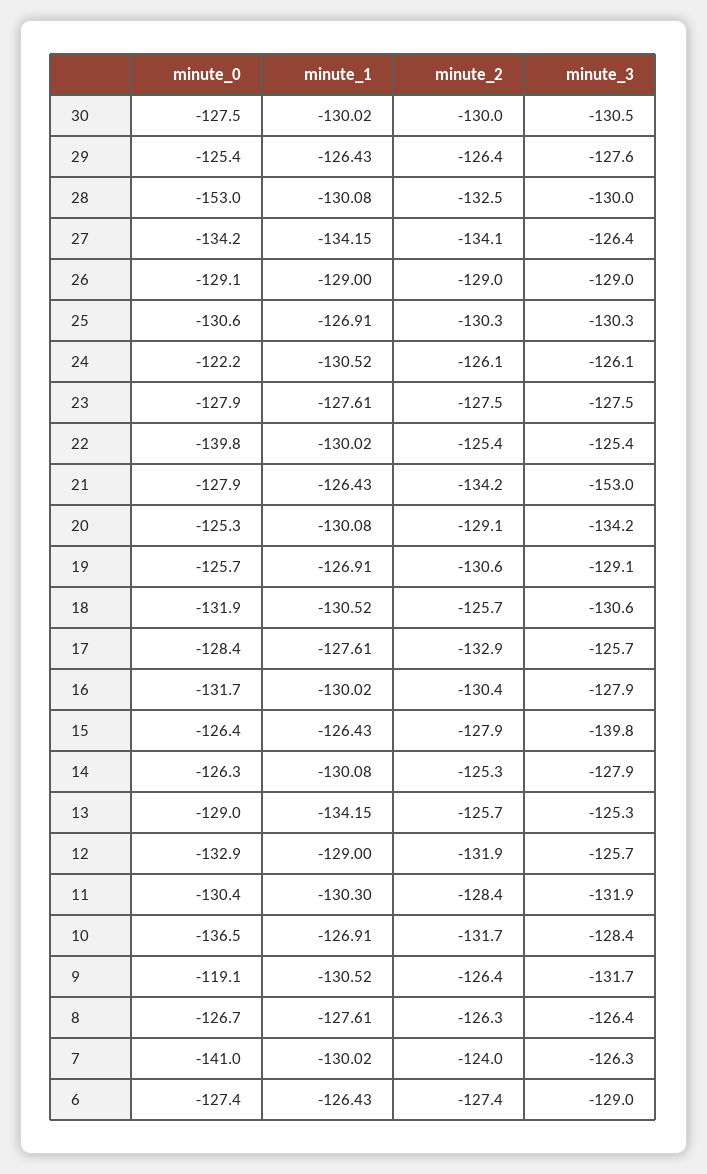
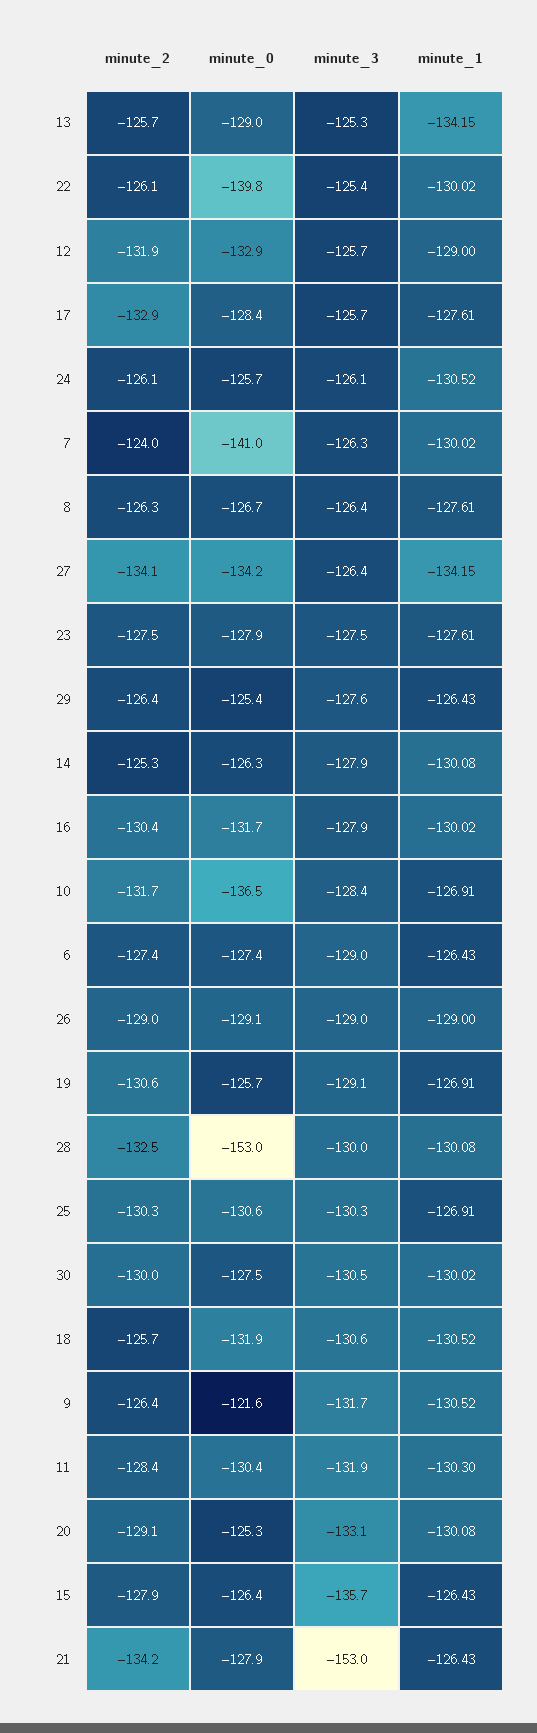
  {
    "minute_0": {
      "30": -127.5,
      "29": -125.4,
      "28": -153,
      "27": -134.2,
      "26": -129.1,
      "25": -130.6,
-     "24": -122.2,
+     "24": -125.7,
      "23": -127.9,
      "22": -139.8,
      "21": -127.9,
      "20": -125.3,
      "19": -125.7,
      "18": -131.9,
      "17": -128.4,
      "16": -131.7,
      "15": -126.4,
      "14": -126.3,
      "13": -129,
      "12": -132.9,
      "11": -130.4,
      "10": -136.5,
-     "9": -119.1,
+     "9": -121.6,
      "8": -126.7,
      "7": -141,
      "6": -127.4
    },
    "minute_1": {
      "30": -130.02,
      "29": -126.43,
      "28": -130.08,
      "27": -134.15,
      "26": -129,
      "25": -126.91,
      "24": -130.52,
      "23": -127.61,
      "22": -130.02,
      "21": -126.43,
      "20": -130.08,
      "19": -126.91,
      "18": -130.52,
      "17": -127.61,
      "16": -130.02,
      "15": -126.43,
      "14": -130.08,
      "13": -134.15,
      "12": -129,
      "11": -130.3,
      "10": -126.91,
      "9": -130.52,
      "8": -127.61,
      "7": -130.02,
      "6": -126.43
    },
    "minute_2": {
      "30": -130,
      "29": -126.4,
      "28": -132.5,
      "27": -134.1,
      "26": -129,
      "25": -130.3,
      "24": -126.1,
      "23": -127.5,
-     "22": -125.4,
+     "22": -126.1,
      "21": -134.2,
      "20": -129.1,
      "19": -130.6,
      "18": -125.7,
      "17": -132.9,
      "16": -130.4,
      "15": -127.9,
      "14": -125.3,
      "13": -125.7,
      "12": -131.9,
      "11": -128.4,
      "10": -131.7,
      "9": -126.4,
      "8": -126.3,
      "7": -124,
      "6": -127.4
    },
    "minute_3": {
      "30": -130.5,
      "29": -127.6,
      "28": -130,
      "27": -126.4,
      "26": -129,
      "25": -130.3,
      "24": -126.1,
      "23": -127.5,
      "22": -125.4,
      "21": -153,
-     "20": -134.2,
+     "20": -133.1,
      "19": -129.1,
      "18": -130.6,
      "17": -125.7,
      "16": -127.9,
-     "15": -139.8,
+     "15": -135.7,
      "14": -127.9,
      "13": -125.3,
      "12": -125.7,
      "11": -131.9,
      "10": -128.4,
      "9": -131.7,
      "8": -126.4,
      "7": -126.3,
      "6": -129
    }
  }

